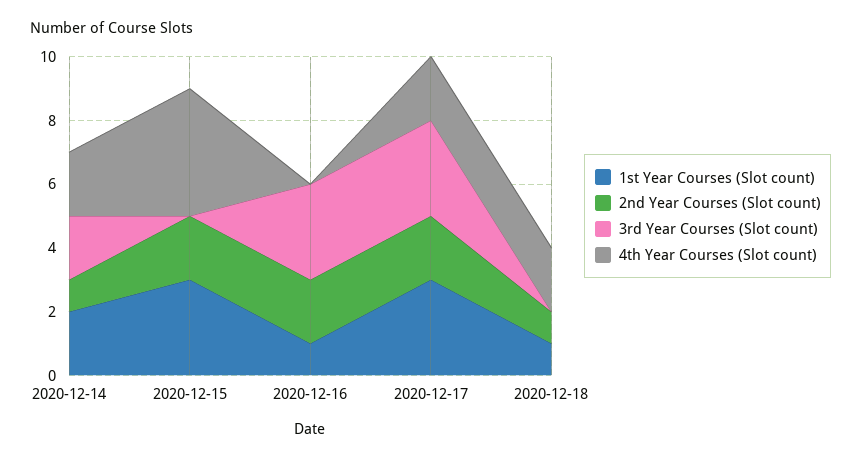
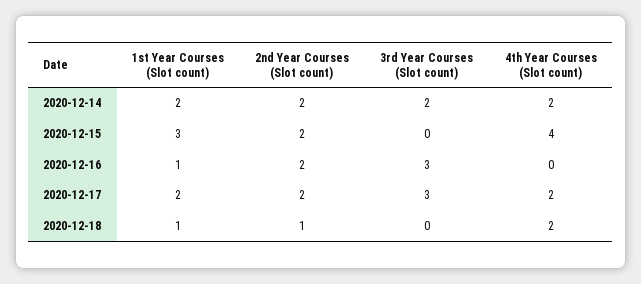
  {
    "1st Year Courses (Slot count)": {
      "2020-12-14": 2,
      "2020-12-15": 3,
      "2020-12-16": 1,
-     "2020-12-17": 3,
+     "2020-12-17": 2,
      "2020-12-18": 1
    },
    "2nd Year Courses (Slot count)": {
-     "2020-12-14": 1,
+     "2020-12-14": 2,
      "2020-12-15": 2,
      "2020-12-16": 2,
      "2020-12-17": 2,
      "2020-12-18": 1
    },
    "3rd Year Courses (Slot count)": {
      "2020-12-14": 2,
      "2020-12-15": 0,
      "2020-12-16": 3,
      "2020-12-17": 3,
      "2020-12-18": 0
    },
    "4th Year Courses (Slot count)": {
      "2020-12-14": 2,
      "2020-12-15": 4,
      "2020-12-16": 0,
      "2020-12-17": 2,
      "2020-12-18": 2
    }
  }

